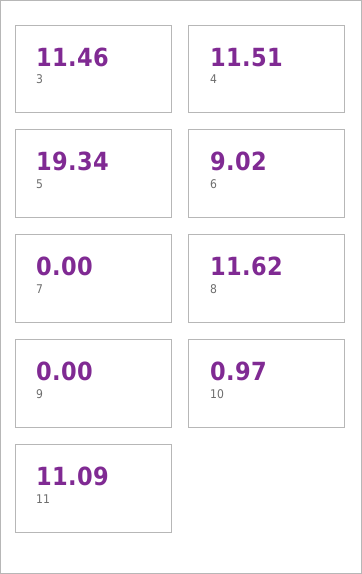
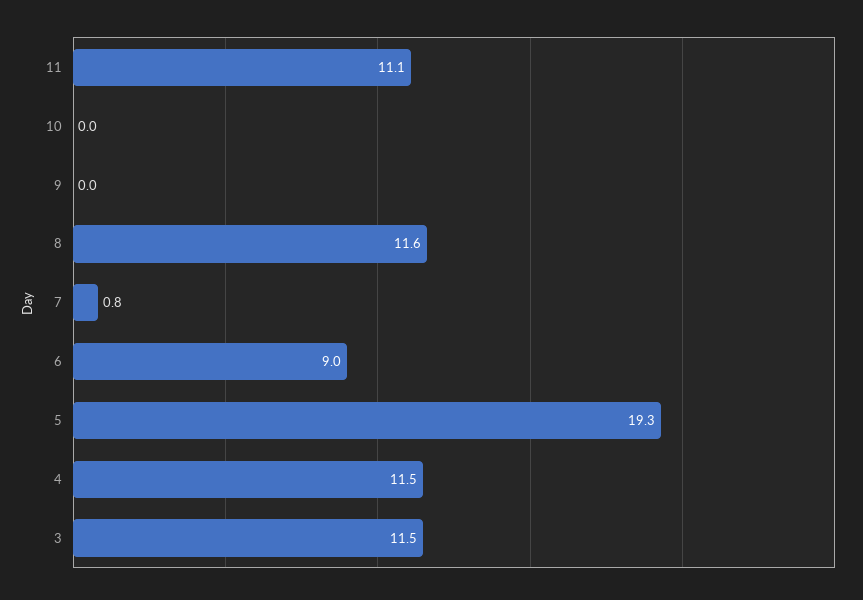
  {
    "3": 11.46,
    "4": 11.51,
    "5": 19.34,
    "6": 9.02,
-   "7": 0,
+   "7": 0.8,
    "8": 11.62,
    "9": 0,
-   "10": 0.97,
+   "10": 0,
    "11": 11.09
  }

